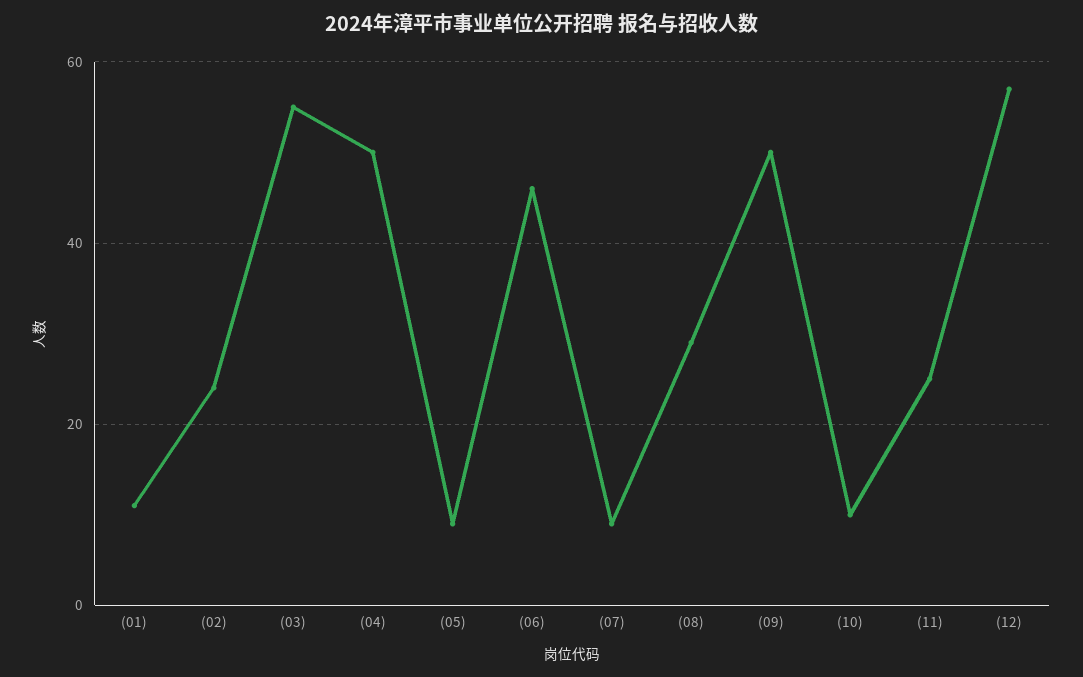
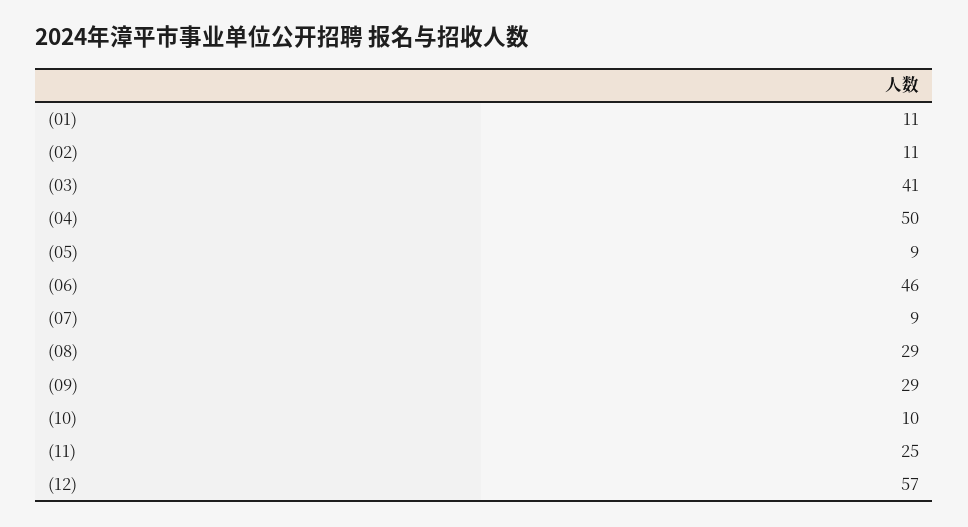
  {
    "(01)": 11,
-   "(02)": 25,
+   "(02)": 11,
-   "(03)": 55,
+   "(03)": 41,
    "(04)": 50,
    "(05)": 9,
    "(06)": 46,
    "(07)": 9,
    "(08)": 29,
-   "(09)": 50,
+   "(09)": 29,
    "(10)": 10,
    "(11)": 25,
    "(12)": 57
  }

